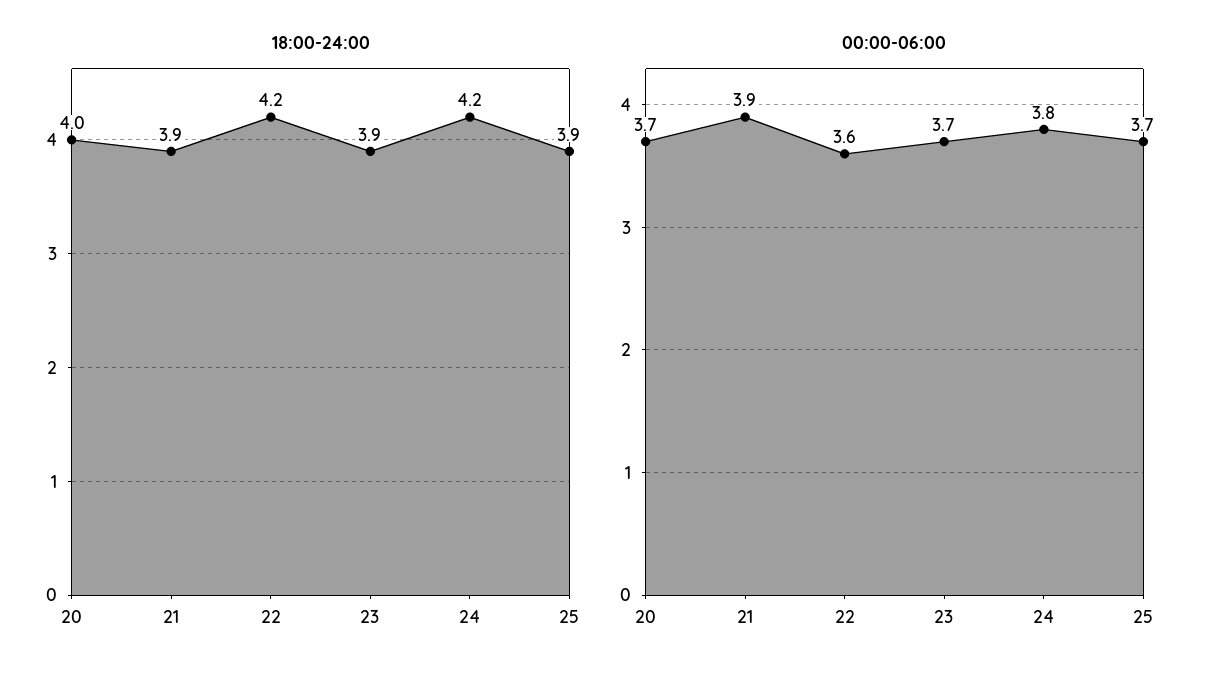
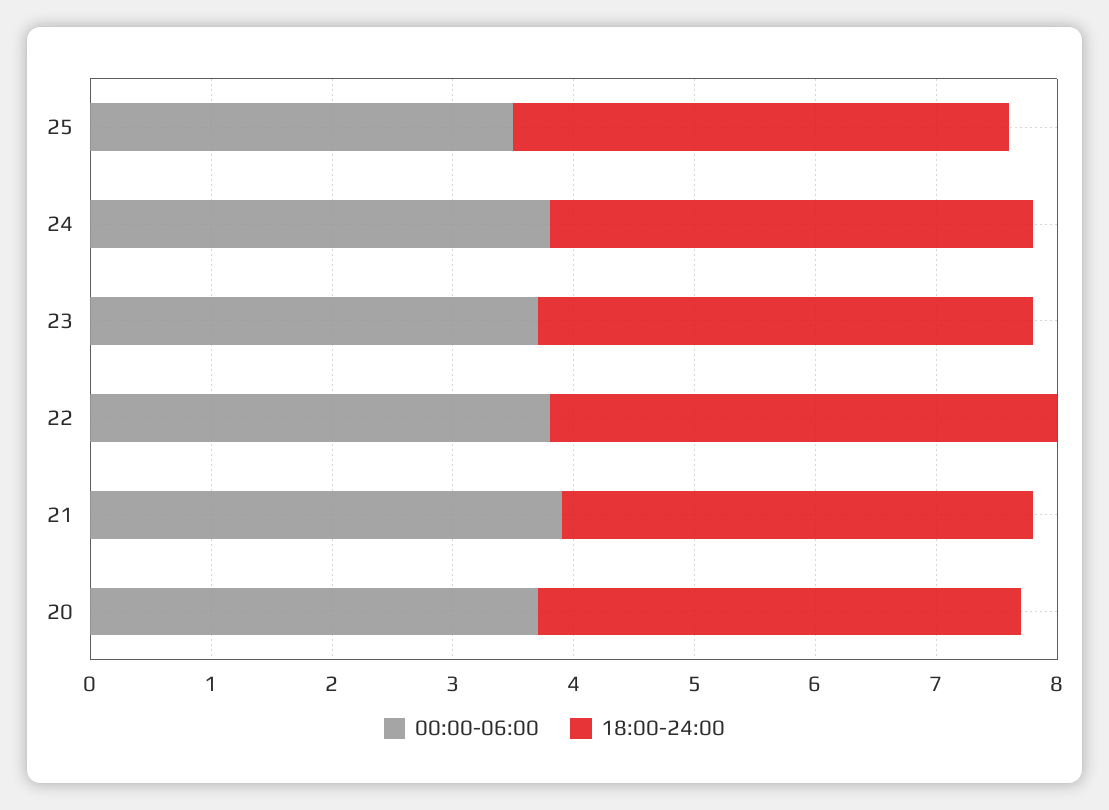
  {
    "18:00-24:00": {
      "20": 4,
      "21": 3.9,
      "22": 4.2,
-     "23": 3.9,
+     "23": 4.1,
-     "24": 4.2,
+     "24": 4,
-     "25": 3.9
+     "25": 4.1
    },
    "00:00-06:00": {
      "20": 3.7,
      "21": 3.9,
-     "22": 3.6,
+     "22": 3.8,
      "23": 3.7,
      "24": 3.8,
-     "25": 3.7
+     "25": 3.5
    }
  }

